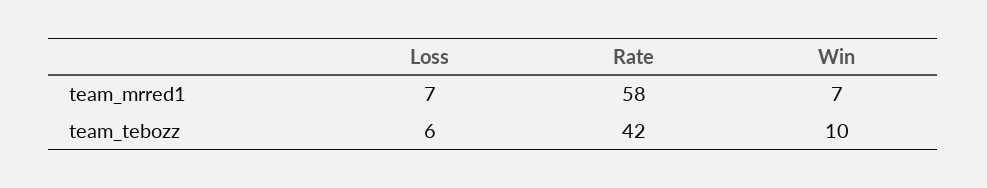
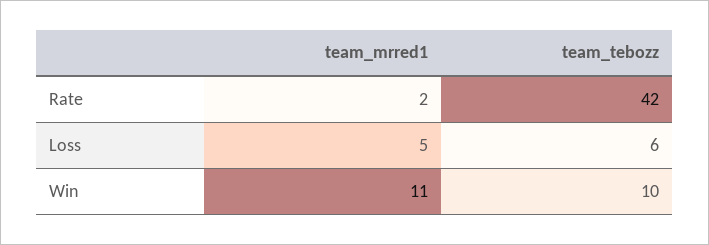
  {
    "Loss": {
-     "team_mrred1": 7,
+     "team_mrred1": 5,
      "team_tebozz": 6
    },
    "Rate": {
-     "team_mrred1": 58,
+     "team_mrred1": 2,
      "team_tebozz": 42
    },
    "Win": {
-     "team_mrred1": 7,
+     "team_mrred1": 11,
      "team_tebozz": 10
    }
  }

